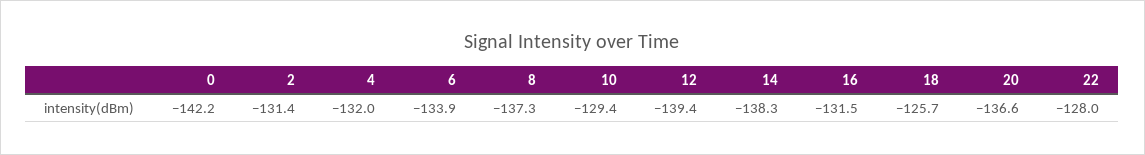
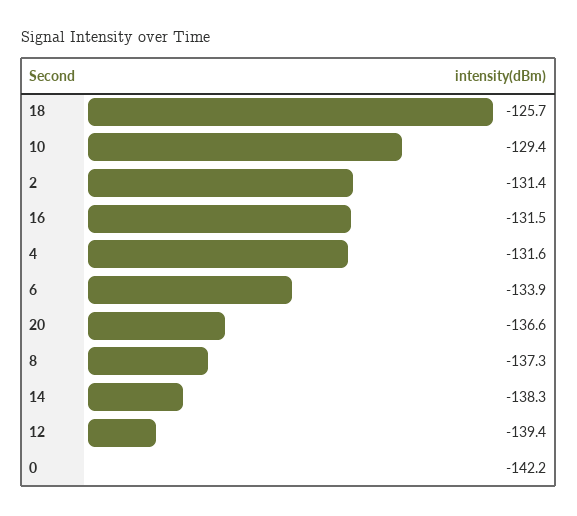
  {
    "0": -142.2,
    "2": -131.4,
-   "4": -132,
+   "4": -131.6,
    "6": -133.9,
    "8": -137.3,
    "10": -129.4,
    "12": -139.4,
    "14": -138.3,
    "16": -131.5,
    "18": -125.7,
-   "20": -136.6,
+   "20": -136.6
-   "22": -128
  }

